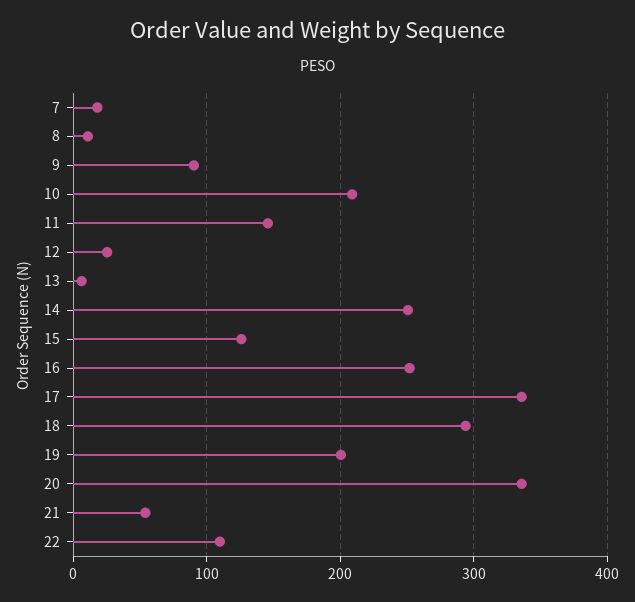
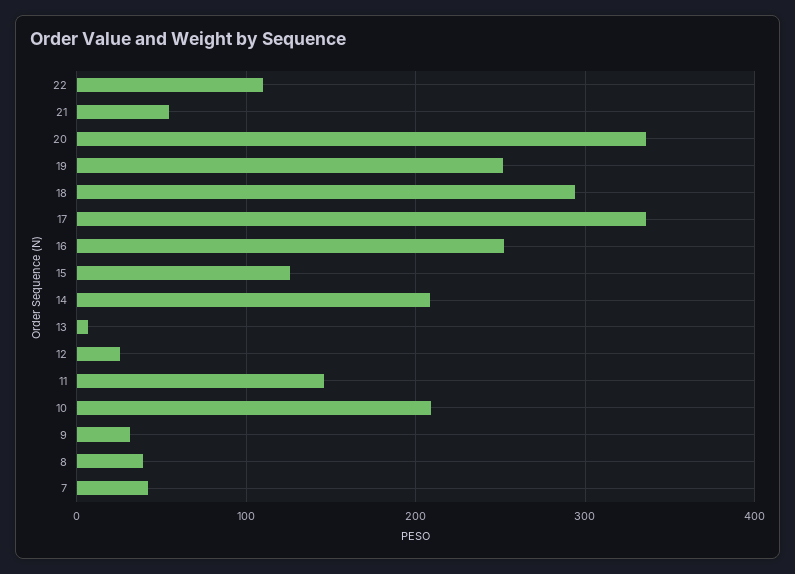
  {
-   "7": 20,
+   "7": 40,
-   "8": 10,
+   "8": 40,
-   "9": 90,
+   "9": 30,
    "10": 210,
    "11": 150,
    "12": 30,
    "13": 10,
-   "14": 250,
+   "14": 210,
    "15": 130,
    "16": 250,
    "17": 340,
    "18": 290,
-   "19": 200,
+   "19": 250,
    "20": 340,
    "21": 50,
    "22": 110
  }

